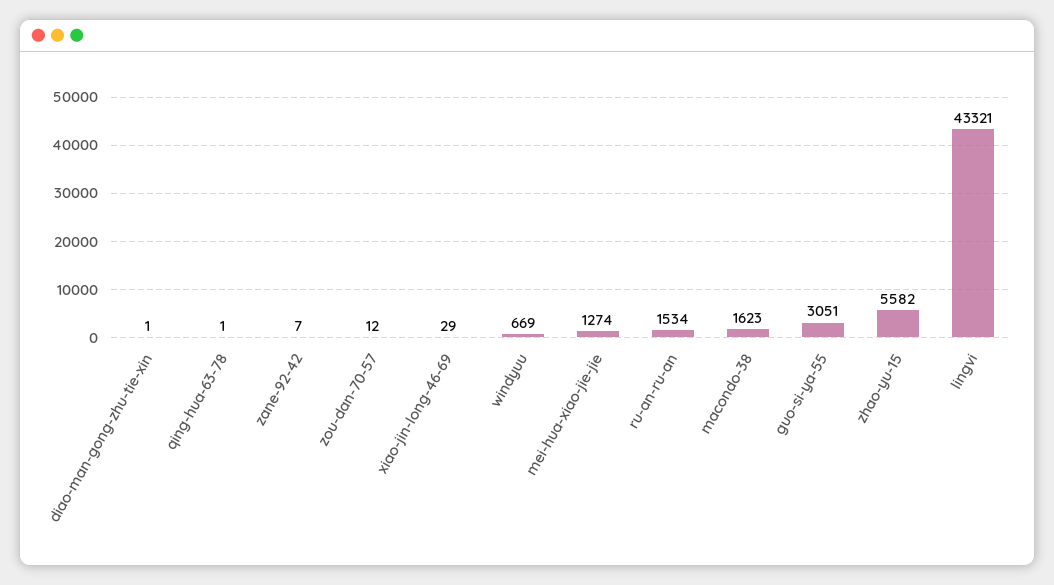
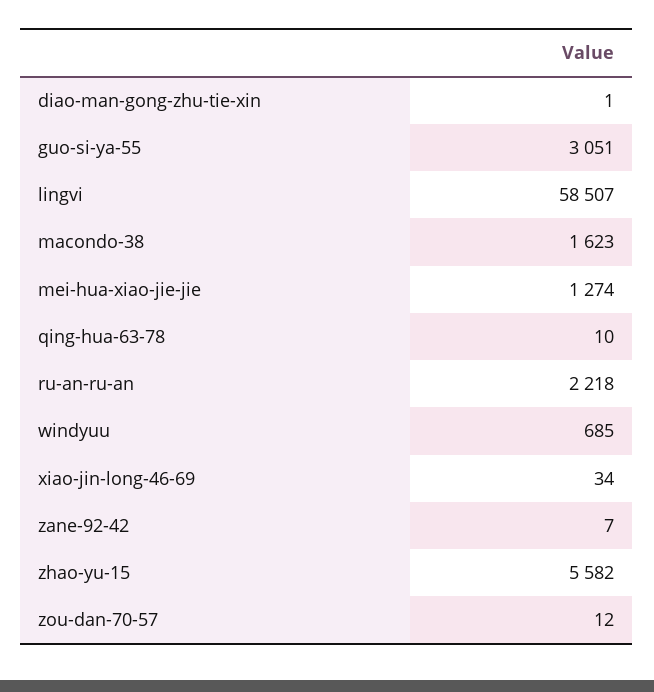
  {
    "diao-man-gong-zhu-tie-xin": 1,
-   "qing-hua-63-78": 1,
+   "qing-hua-63-78": 10,
    "zane-92-42": 7,
    "zou-dan-70-57": 12,
-   "xiao-jin-long-46-69": 29,
+   "xiao-jin-long-46-69": 34,
-   "windyuu": 669,
+   "windyuu": 685,
    "mei-hua-xiao-jie-jie": 1274,
-   "ru-an-ru-an": 1534,
+   "ru-an-ru-an": 2218,
    "macondo-38": 1623,
    "guo-si-ya-55": 3051,
    "zhao-yu-15": 5582,
-   "lingvi": 43321
+   "lingvi": 58507
  }

